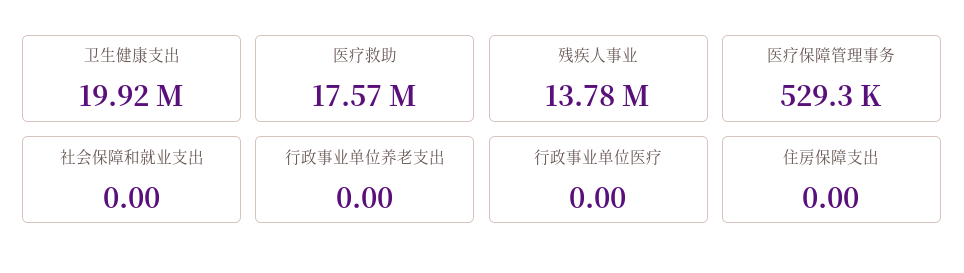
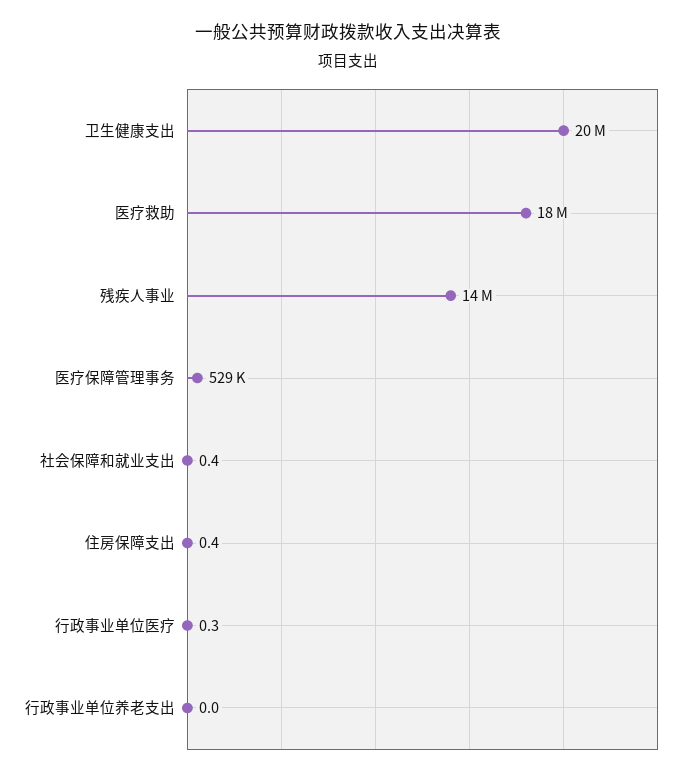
  {
    "卫生健康支出": 19920000,
    "医疗救助": 17570000,
    "残疾人事业": 13780000,
    "医疗保障管理事务": 529300,
-   "社会保障和就业支出": 0,
+   "社会保障和就业支出": 0.4,
    "行政事业单位养老支出": 0,
-   "行政事业单位医疗": 0,
+   "行政事业单位医疗": 0.3,
-   "住房保障支出": 0
+   "住房保障支出": 0.4
  }

